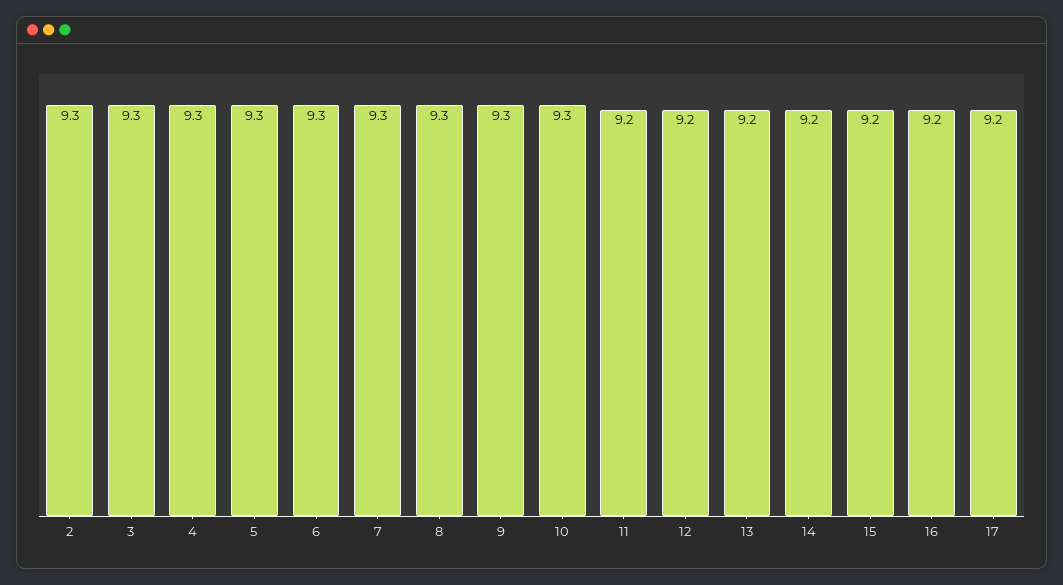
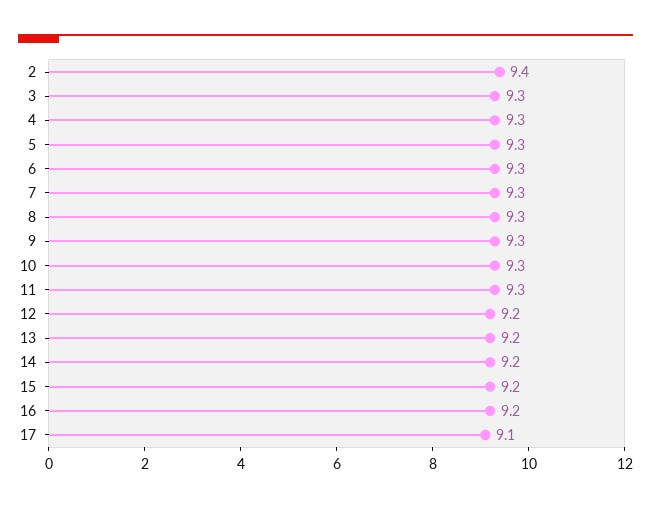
  {
-   "2": 9.3,
+   "2": 9.4,
    "3": 9.3,
    "4": 9.3,
    "5": 9.3,
    "6": 9.3,
    "7": 9.3,
    "8": 9.3,
    "9": 9.3,
    "10": 9.3,
-   "11": 9.2,
+   "11": 9.3,
    "12": 9.2,
    "13": 9.2,
    "14": 9.2,
    "15": 9.2,
    "16": 9.2,
-   "17": 9.2
+   "17": 9.1
  }

